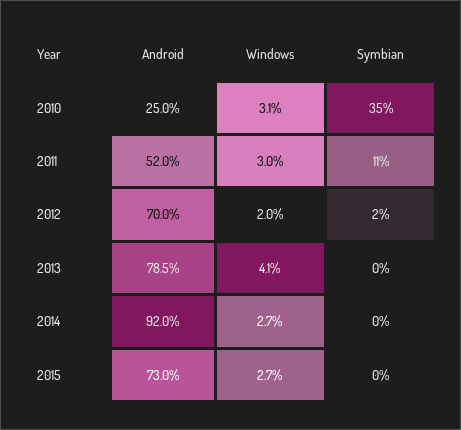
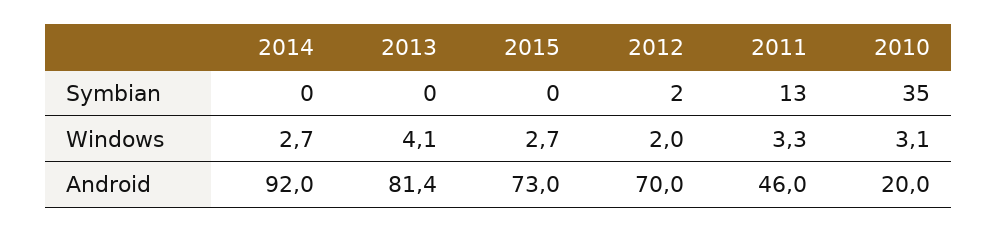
  {
    "Android": {
-     "2010": 25,
+     "2010": 20,
-     "2011": 52,
+     "2011": 46,
      "2012": 70,
-     "2013": 78.5,
+     "2013": 81.4,
      "2014": 92,
      "2015": 73
    },
    "Windows": {
      "2010": 3.1,
-     "2011": 3,
+     "2011": 3.3,
      "2012": 2,
      "2013": 4.1,
      "2014": 2.7,
      "2015": 2.7
    },
    "Symbian": {
      "2010": 35,
-     "2011": 11,
+     "2011": 13,
      "2012": 2,
      "2013": 0,
      "2014": 0,
      "2015": 0
    }
  }

